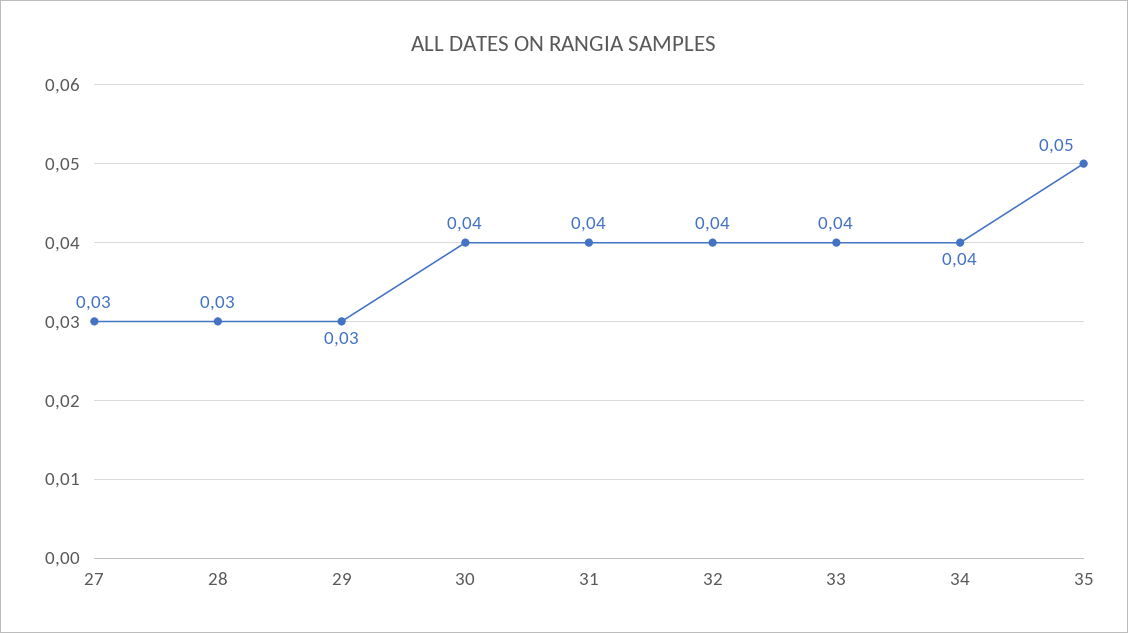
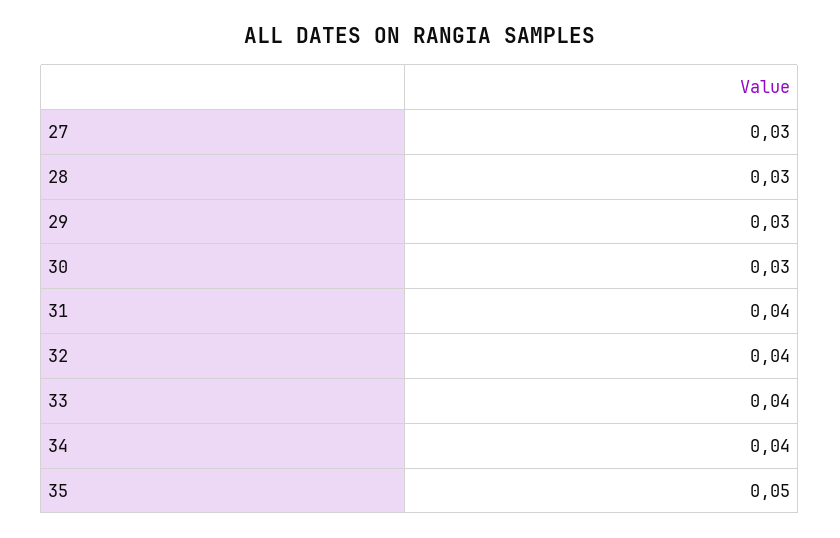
  {
    "27": 0.03,
    "28": 0.03,
    "29": 0.03,
-   "30": 0.04,
+   "30": 0.03,
    "31": 0.04,
    "32": 0.04,
    "33": 0.04,
    "34": 0.04,
    "35": 0.05
  }

